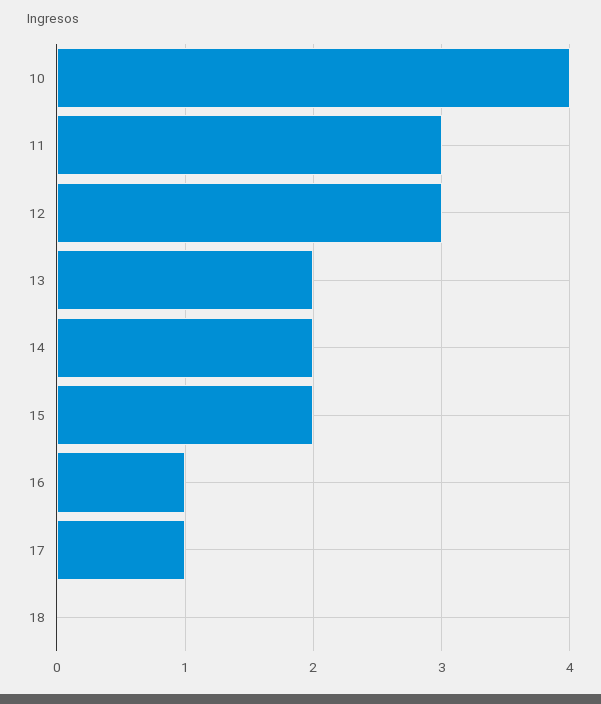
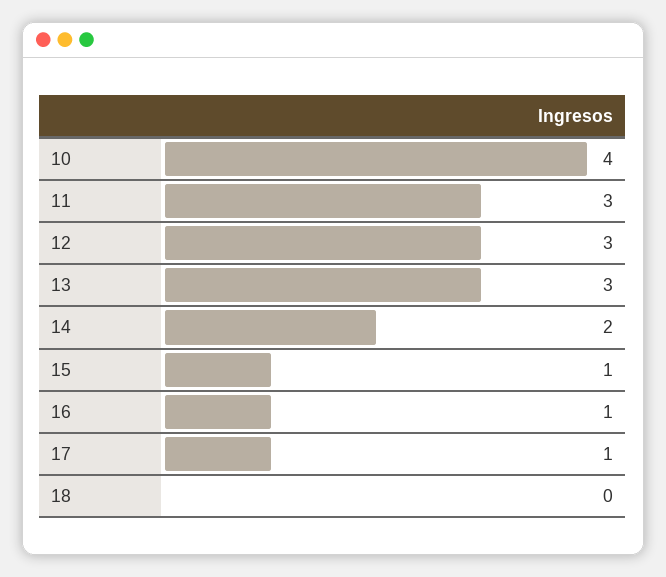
  {
    "10": 4,
    "11": 3,
    "12": 3,
-   "13": 2,
+   "13": 3,
    "14": 2,
-   "15": 2,
+   "15": 1,
    "16": 1,
    "17": 1,
    "18": 0
  }

